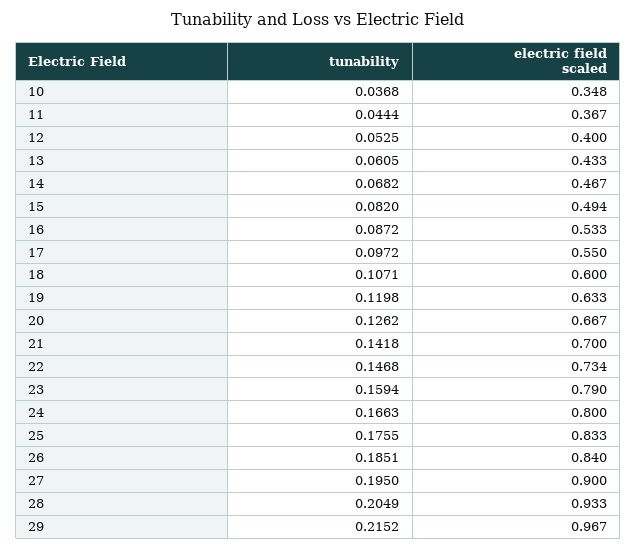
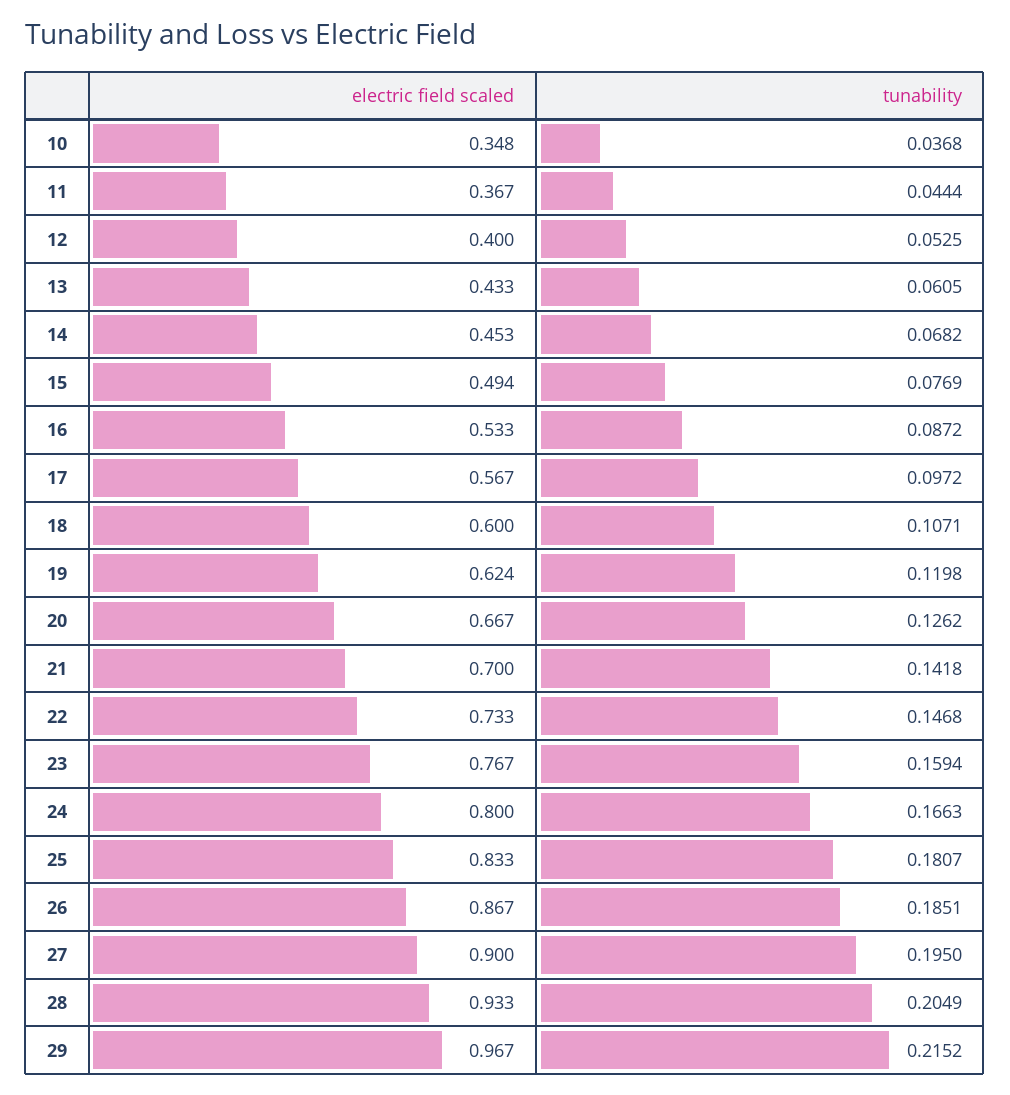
  {
    "tunability": {
      "10": 0.0368,
      "11": 0.0444,
      "12": 0.0525,
      "13": 0.0605,
      "14": 0.0682,
-     "15": 0.082,
+     "15": 0.0769,
      "16": 0.0872,
      "17": 0.0972,
      "18": 0.1071,
      "19": 0.1198,
      "20": 0.1262,
      "21": 0.1418,
      "22": 0.1468,
      "23": 0.1594,
      "24": 0.1663,
-     "25": 0.1755,
+     "25": 0.1807,
      "26": 0.1851,
      "27": 0.195,
      "28": 0.2049,
      "29": 0.2152
    },
    "electric field scaled": {
      "10": 0.348,
      "11": 0.367,
      "12": 0.4,
      "13": 0.433,
-     "14": 0.467,
+     "14": 0.453,
      "15": 0.494,
      "16": 0.533,
-     "17": 0.55,
+     "17": 0.567,
      "18": 0.6,
-     "19": 0.633,
+     "19": 0.624,
      "20": 0.667,
      "21": 0.7,
-     "22": 0.734,
+     "22": 0.733,
-     "23": 0.79,
+     "23": 0.767,
      "24": 0.8,
      "25": 0.833,
-     "26": 0.84,
+     "26": 0.867,
      "27": 0.9,
      "28": 0.933,
      "29": 0.967
    }
  }

